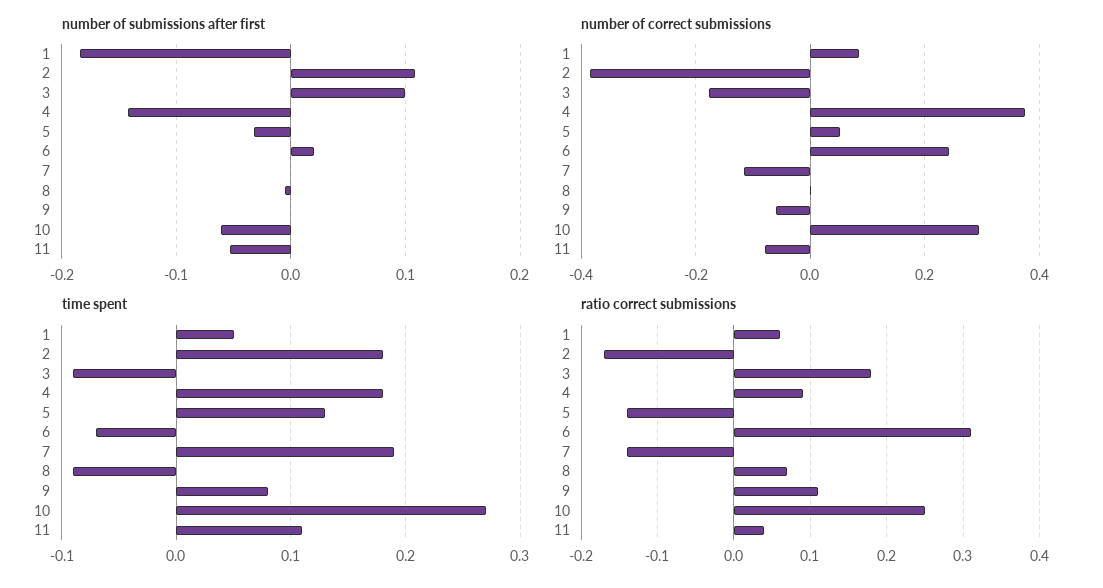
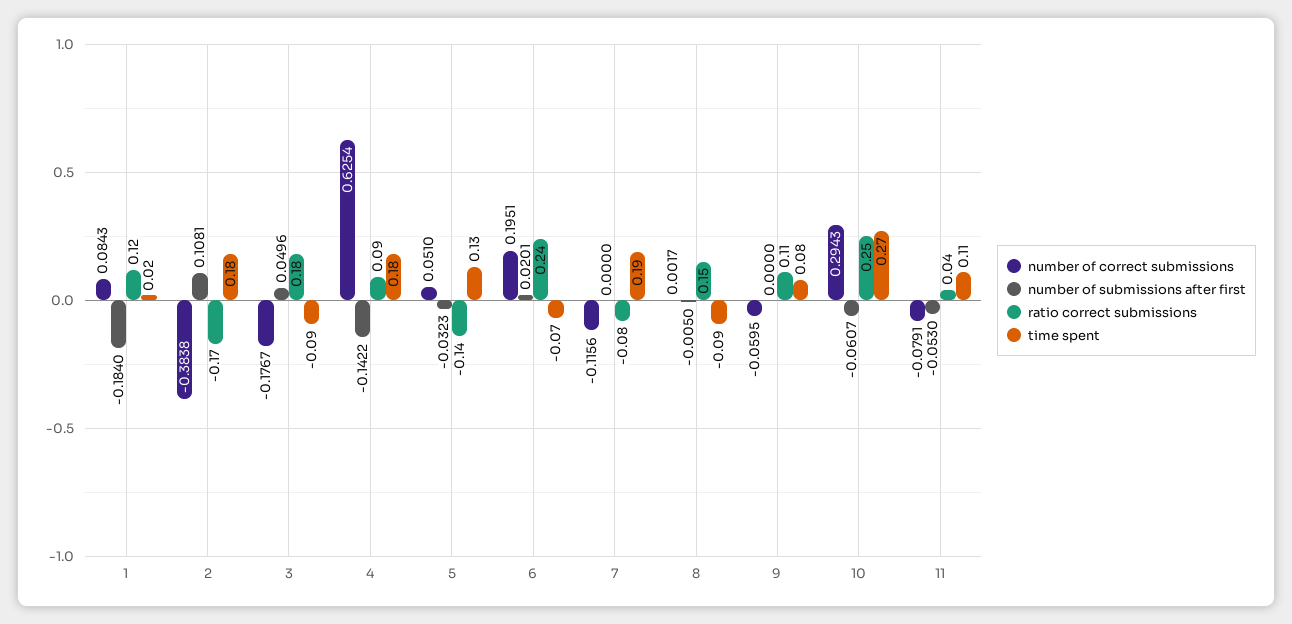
  {
    "number of submissions after first": {
      "1": -0.184,
      "2": 0.1081,
-     "3": 0.1,
+     "3": 0.0496,
      "4": -0.1422,
      "5": -0.0323,
      "6": 0.0201,
      "7": 0,
      "8": -0.005,
      "9": 0,
      "10": -0.0607,
      "11": -0.053
    },
    "number of correct submissions": {
      "1": 0.0843,
      "2": -0.3838,
      "3": -0.1767,
-     "4": 0.38,
+     "4": 0.6254,
      "5": 0.051,
-     "6": 0.24,
+     "6": 0.1951,
      "7": -0.1156,
      "8": 0.0017,
      "9": -0.0595,
      "10": 0.2943,
      "11": -0.0791
    },
    "time spent": {
-     "1": 0.05,
+     "1": 0.02,
      "2": 0.18,
      "3": -0.09,
      "4": 0.18,
      "5": 0.13,
      "6": -0.07,
      "7": 0.19,
      "8": -0.09,
      "9": 0.08,
      "10": 0.27,
      "11": 0.11
    },
    "ratio correct submissions": {
-     "1": 0.06,
+     "1": 0.12,
      "2": -0.17,
      "3": 0.18,
      "4": 0.09,
      "5": -0.14,
-     "6": 0.31,
+     "6": 0.24,
-     "7": -0.14,
+     "7": -0.08,
-     "8": 0.07,
+     "8": 0.15,
      "9": 0.11,
      "10": 0.25,
      "11": 0.04
    }
  }

